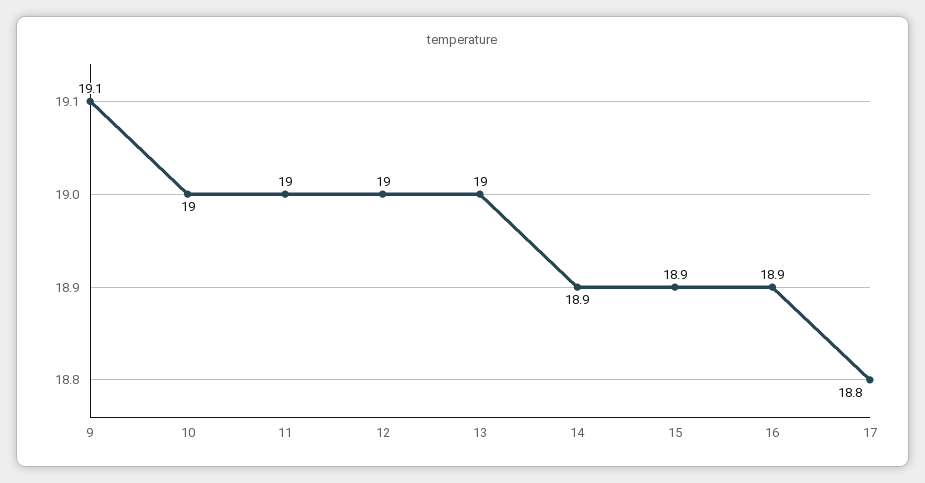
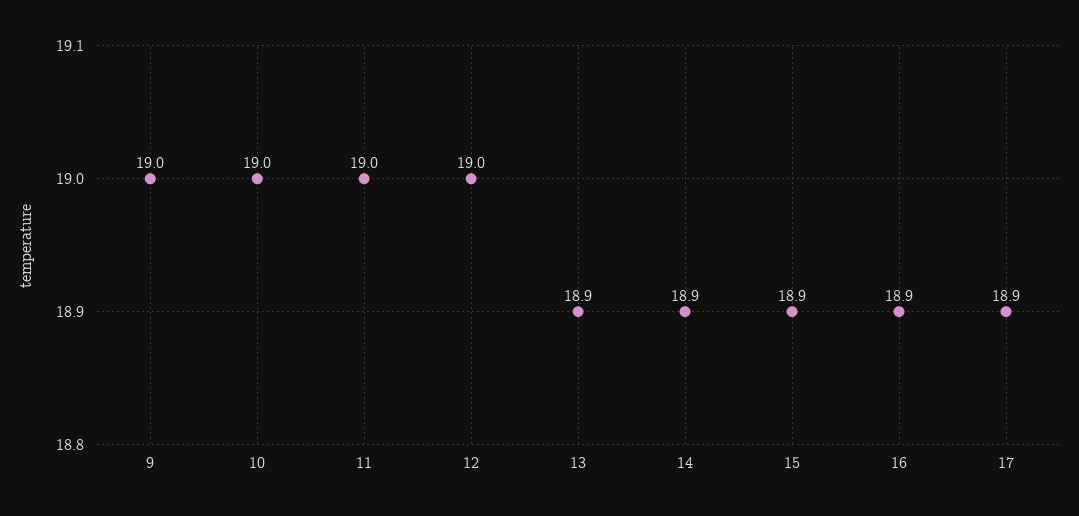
  {
-   "9": 19.1,
+   "9": 19,
    "10": 19,
    "11": 19,
    "12": 19,
-   "13": 19,
+   "13": 18.9,
    "14": 18.9,
    "15": 18.9,
    "16": 18.9,
-   "17": 18.8
+   "17": 18.9
  }

